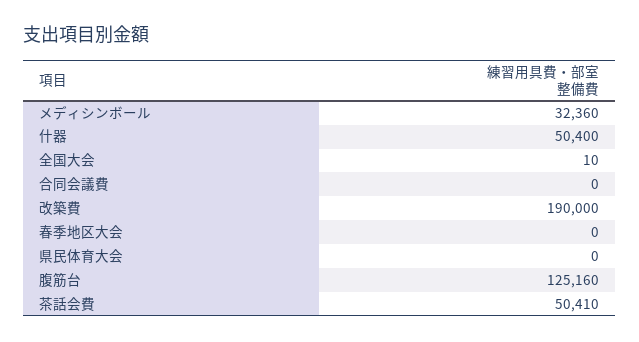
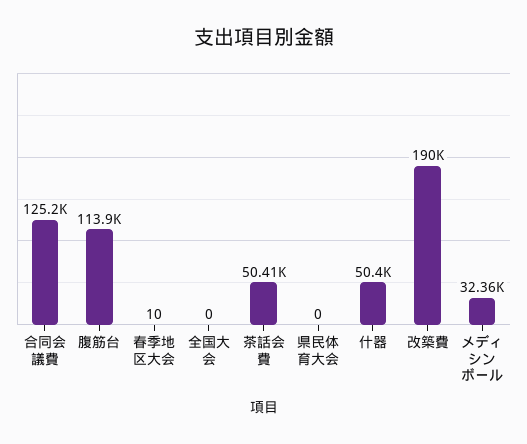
  {
    "メディシンボール": 32360,
    "什器": 50400,
-   "全国大会": 10,
+   "全国大会": 0,
-   "合同会議費": 0,
+   "合同会議費": 125200,
    "改築費": 190000,
-   "春季地区大会": 0,
+   "春季地区大会": 10,
    "県民体育大会": 0,
-   "腹筋台": 125160,
+   "腹筋台": 113900,
    "茶話会費": 50410
  }

